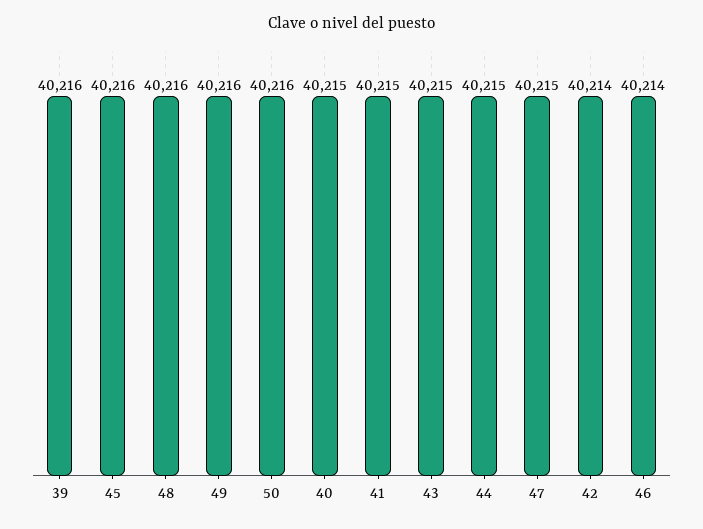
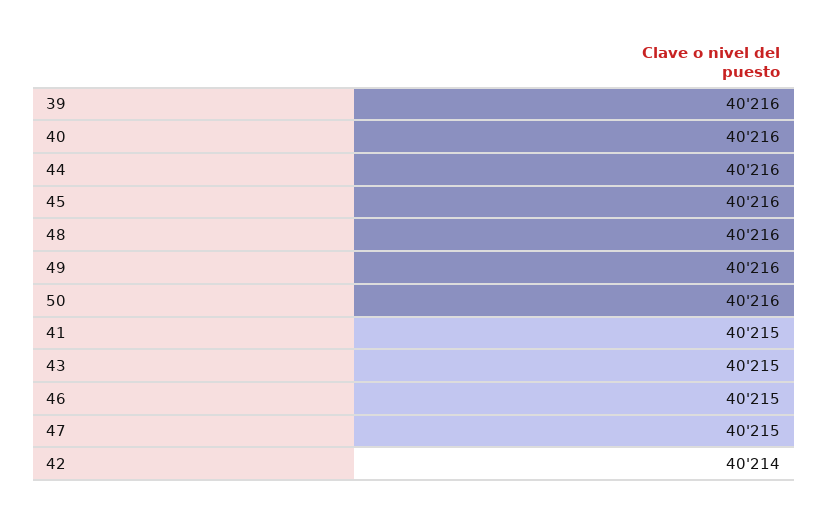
  {
    "39": 40216,
    "45": 40216,
    "48": 40216,
    "49": 40216,
    "50": 40216,
-   "40": 40215,
+   "40": 40216,
    "41": 40215,
    "43": 40215,
-   "44": 40215,
+   "44": 40216,
    "47": 40215,
    "42": 40214,
-   "46": 40214
+   "46": 40215
  }

